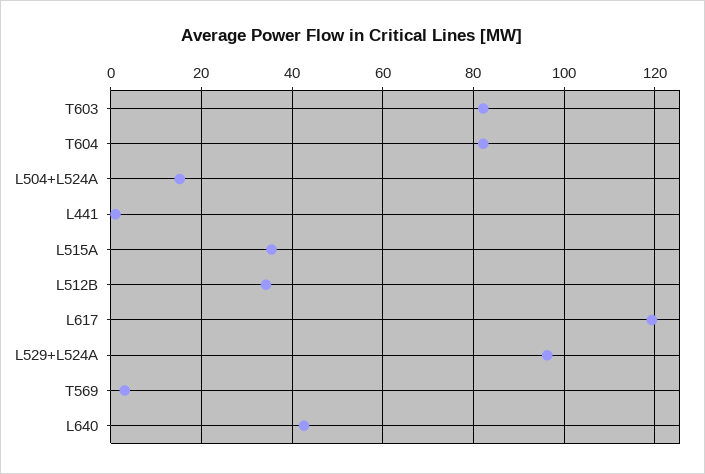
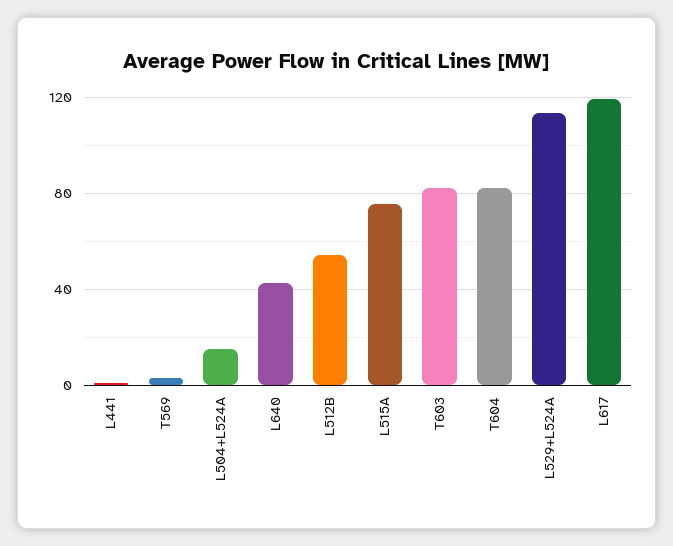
  {
    "T603": 82,
    "T604": 82,
    "L504+L524A": 16,
    "L441": 2,
-   "L515A": 36,
+   "L515A": 75,
-   "L512B": 34,
+   "L512B": 55,
    "L617": 120,
-   "L529+L524A": 96,
+   "L529+L524A": 115,
    "T569": 4,
    "L640": 42
  }

